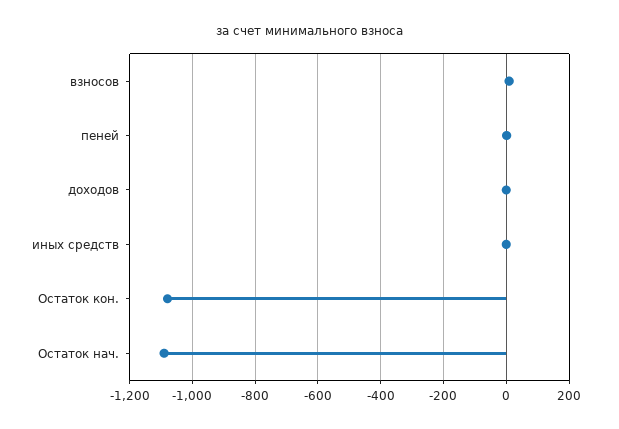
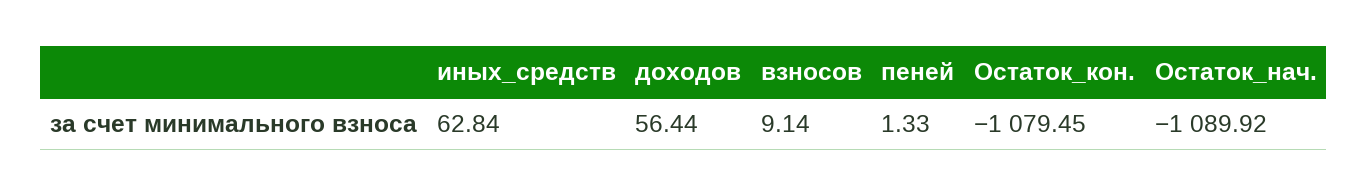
  {
    "взносов": 9.14,
    "пеней": 1.33,
-   "доходов": 0,
+   "доходов": 56.44,
-   "иных средств": 0,
+   "иных средств": 62.84,
    "Остаток кон.": -1079.45,
    "Остаток нач.": -1089.92
  }

